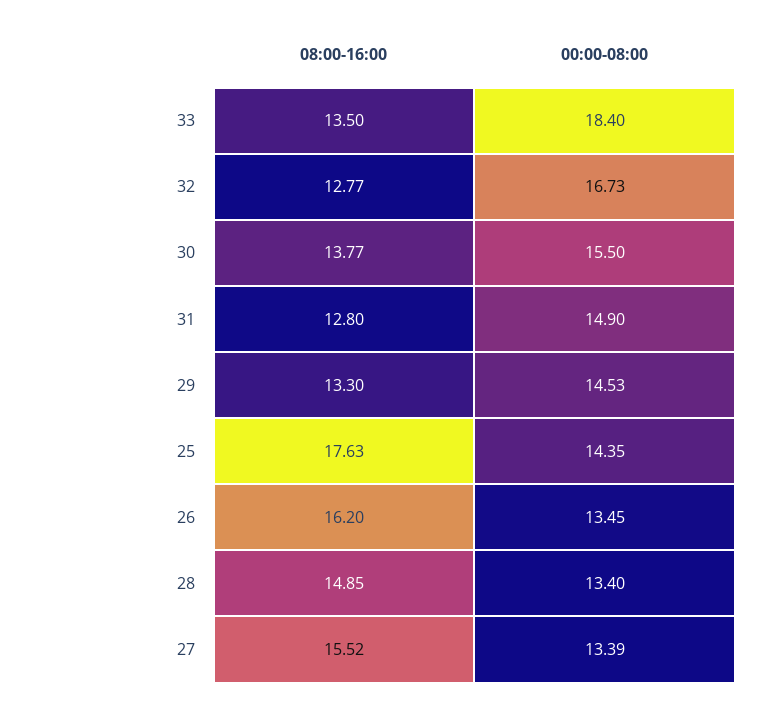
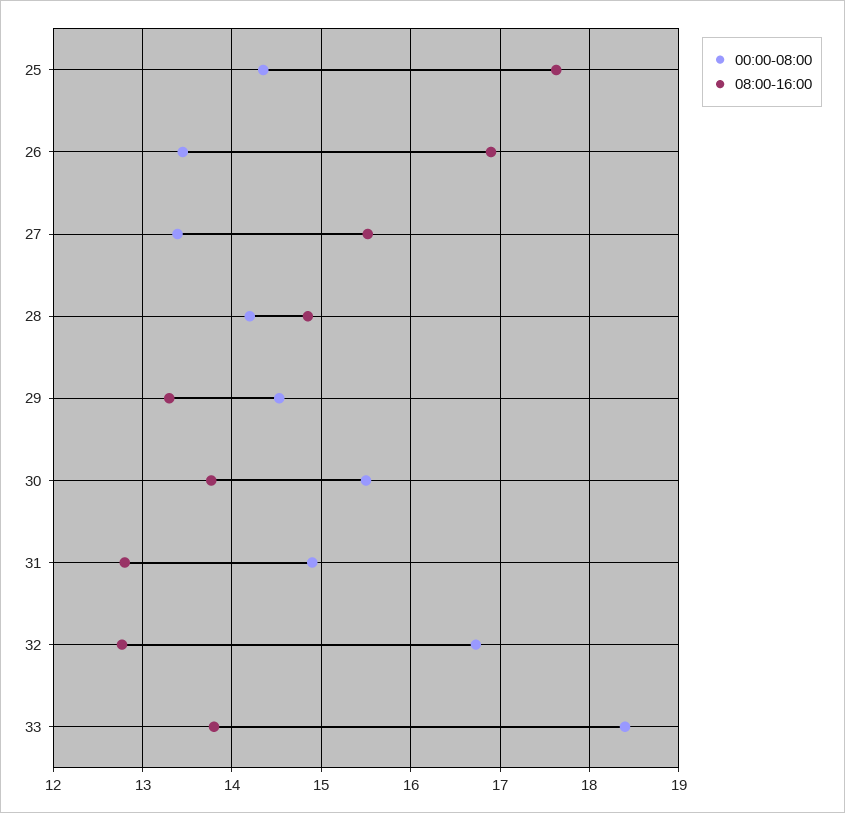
  {
    "08:00-16:00": {
-     "33": 13.5,
+     "33": 13.8,
      "32": 12.77,
      "30": 13.77,
      "31": 12.8,
      "29": 13.3,
      "25": 17.63,
-     "26": 16.2,
+     "26": 16.9,
      "28": 14.85,
      "27": 15.52
    },
    "00:00-08:00": {
      "33": 18.4,
      "32": 16.73,
      "30": 15.5,
      "31": 14.9,
      "29": 14.53,
      "25": 14.35,
      "26": 13.45,
-     "28": 13.4,
+     "28": 14.2,
      "27": 13.39
    }
  }

